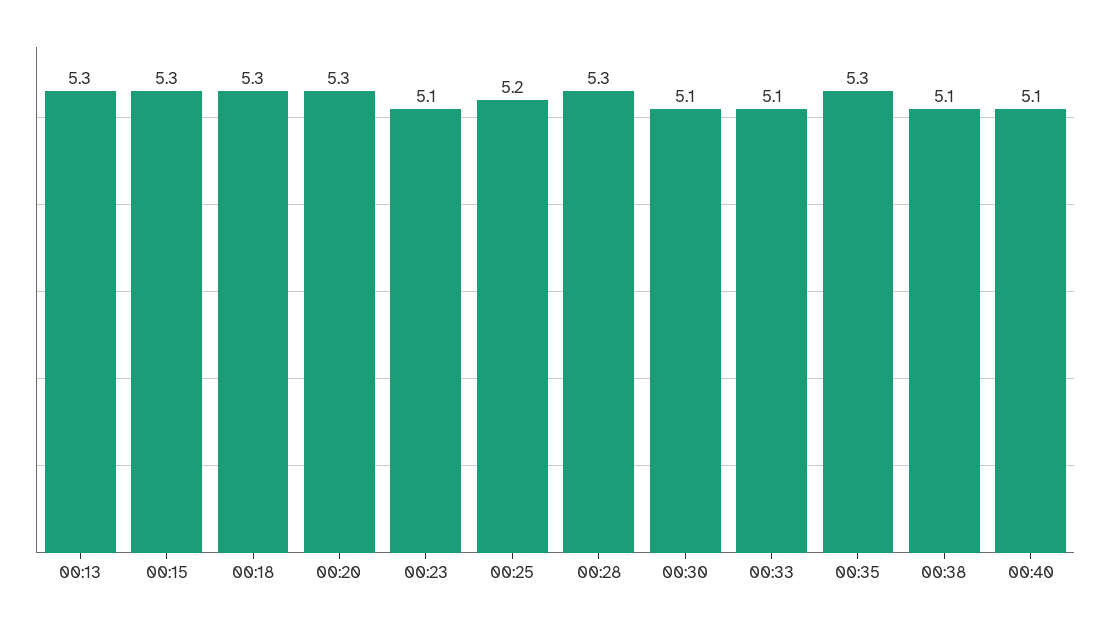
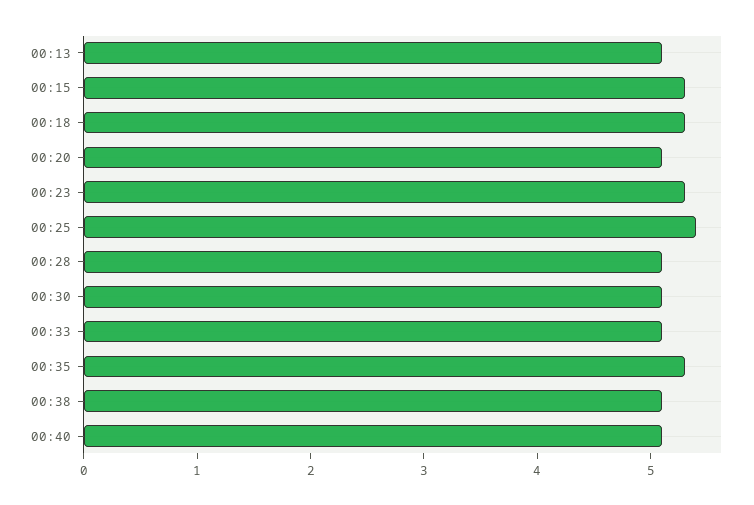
  {
-   "00:13": 5.3,
+   "00:13": 5.1,
    "00:15": 5.3,
    "00:18": 5.3,
-   "00:20": 5.3,
+   "00:20": 5.1,
-   "00:23": 5.1,
+   "00:23": 5.3,
-   "00:25": 5.2,
+   "00:25": 5.4,
-   "00:28": 5.3,
+   "00:28": 5.1,
    "00:30": 5.1,
    "00:33": 5.1,
    "00:35": 5.3,
    "00:38": 5.1,
    "00:40": 5.1
  }

